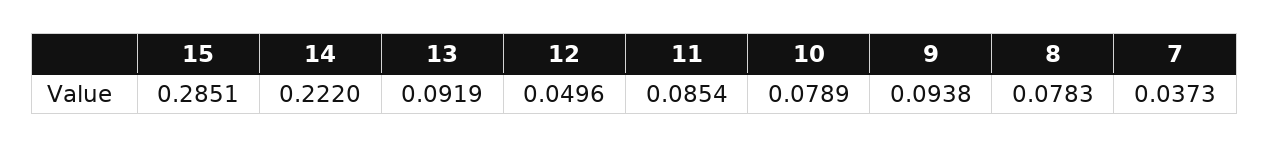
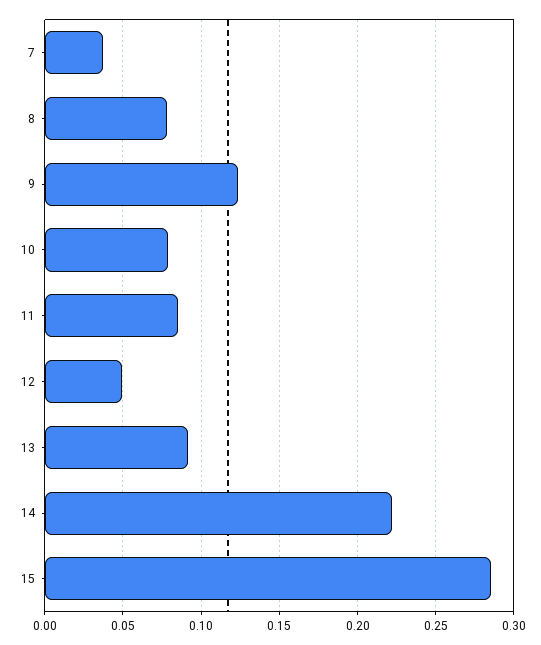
  {
    "15": 0.2851,
    "14": 0.222,
    "13": 0.0919,
    "12": 0.0496,
    "11": 0.0854,
    "10": 0.0789,
-   "9": 0.0938,
+   "9": 0.125,
    "8": 0.0783,
    "7": 0.0373
  }

